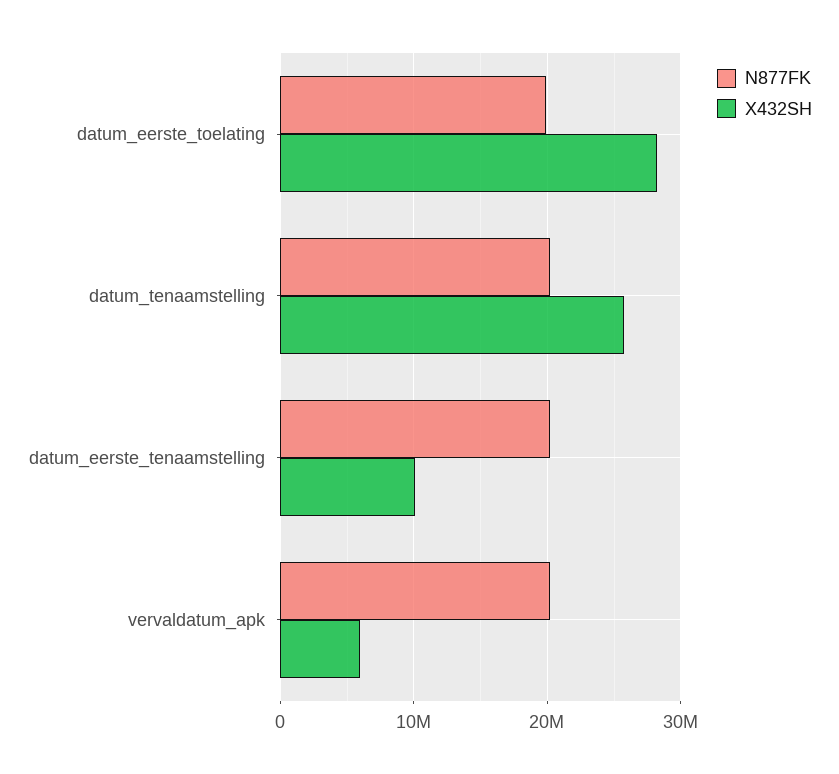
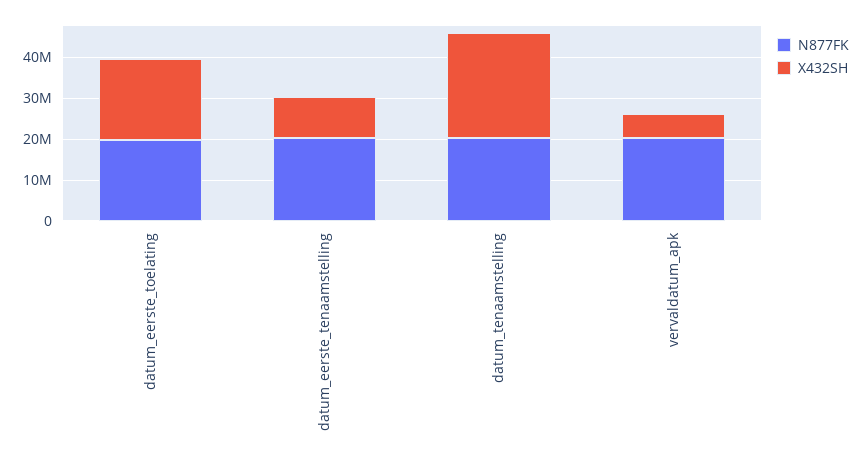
  {
    "N877FK": {
      "datum_eerste_toelating": 20000000,
      "datum_tenaamstelling": 20000000,
      "datum_eerste_tenaamstelling": 20000000,
      "vervaldatum_apk": 20000000
    },
    "X432SH": {
-     "datum_eerste_toelating": 28000000,
+     "datum_eerste_toelating": 20000000,
      "datum_tenaamstelling": 26000000,
      "datum_eerste_tenaamstelling": 10000000,
      "vervaldatum_apk": 6000000
    }
  }

